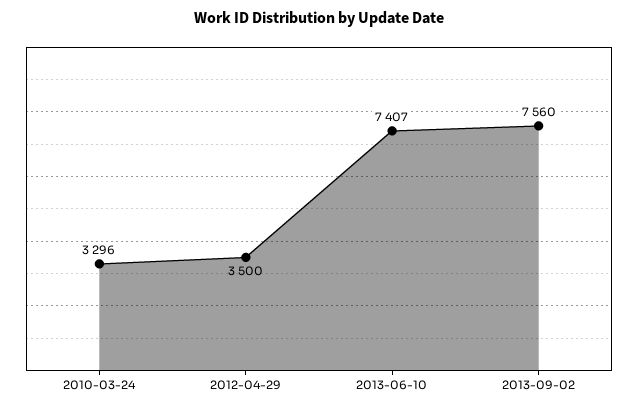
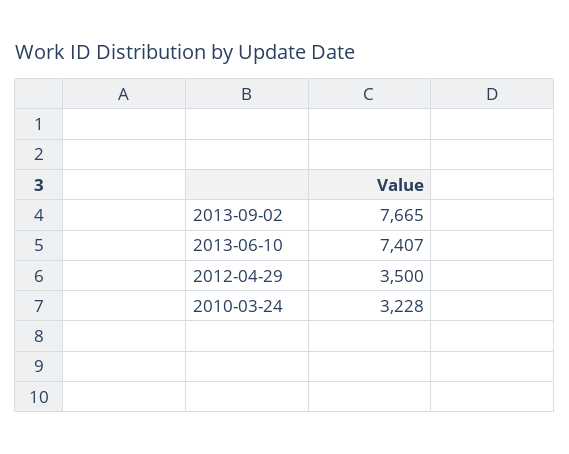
  {
-   "2010-03-24": 3296,
+   "2010-03-24": 3228,
    "2012-04-29": 3500,
    "2013-06-10": 7407,
-   "2013-09-02": 7560
+   "2013-09-02": 7665
  }

